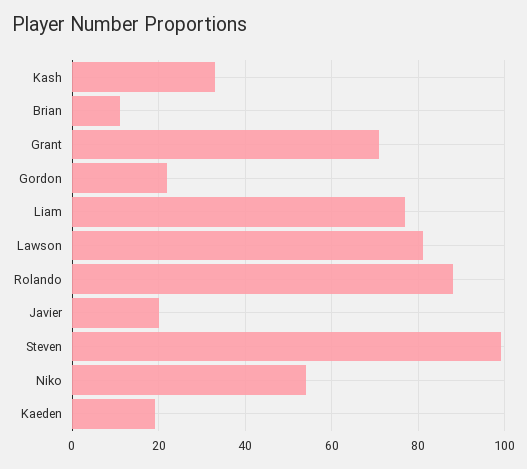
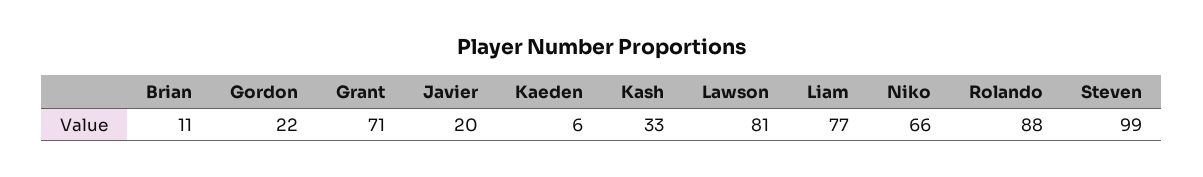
  {
    "Kash": 33,
    "Brian": 11,
    "Grant": 71,
    "Gordon": 22,
    "Liam": 77,
    "Lawson": 81,
    "Rolando": 88,
    "Javier": 20,
    "Steven": 99,
-   "Niko": 55,
+   "Niko": 66,
-   "Kaeden": 20
+   "Kaeden": 6
  }

